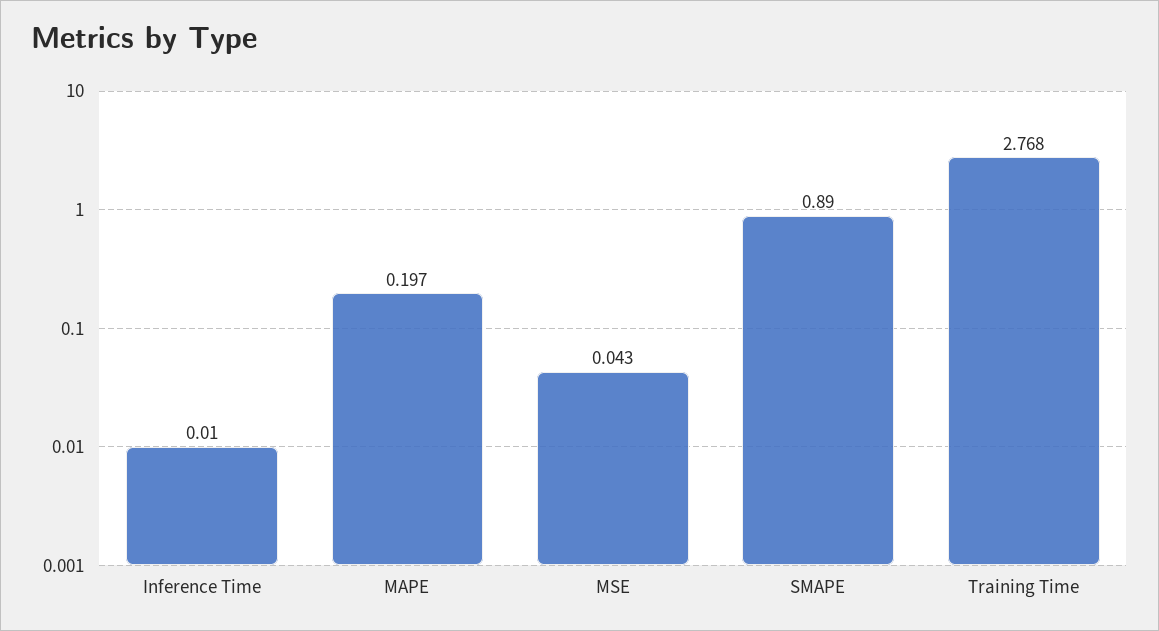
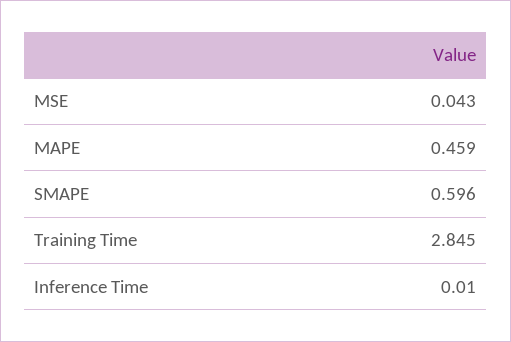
  {
    "Inference Time": 0.01,
-   "MAPE": 0.197,
+   "MAPE": 0.459,
    "MSE": 0.043,
-   "SMAPE": 0.89,
+   "SMAPE": 0.596,
-   "Training Time": 2.768
+   "Training Time": 2.845
  }

